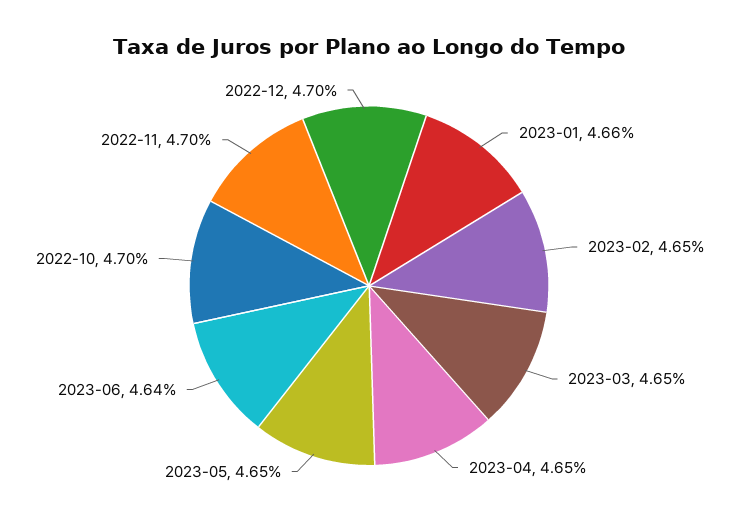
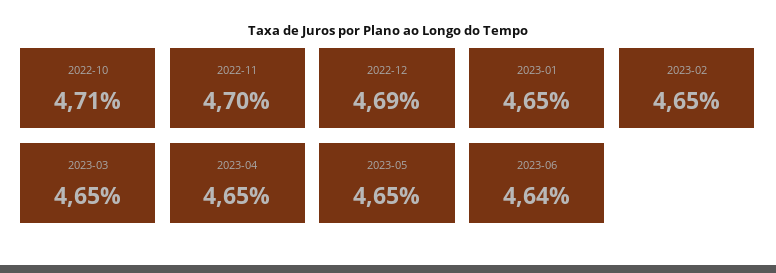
  {
-   "2023-01": 4.66,
+   "2023-01": 4.65,
    "2023-02": 4.65,
    "2023-03": 4.65,
    "2023-04": 4.65,
    "2023-05": 4.65,
    "2023-06": 4.64,
-   "2022-10": 4.7,
+   "2022-10": 4.71,
    "2022-11": 4.7,
-   "2022-12": 4.7
+   "2022-12": 4.69
  }

